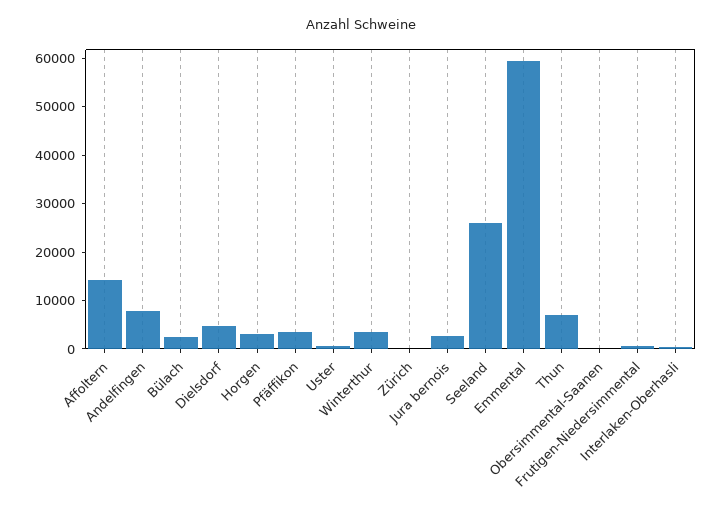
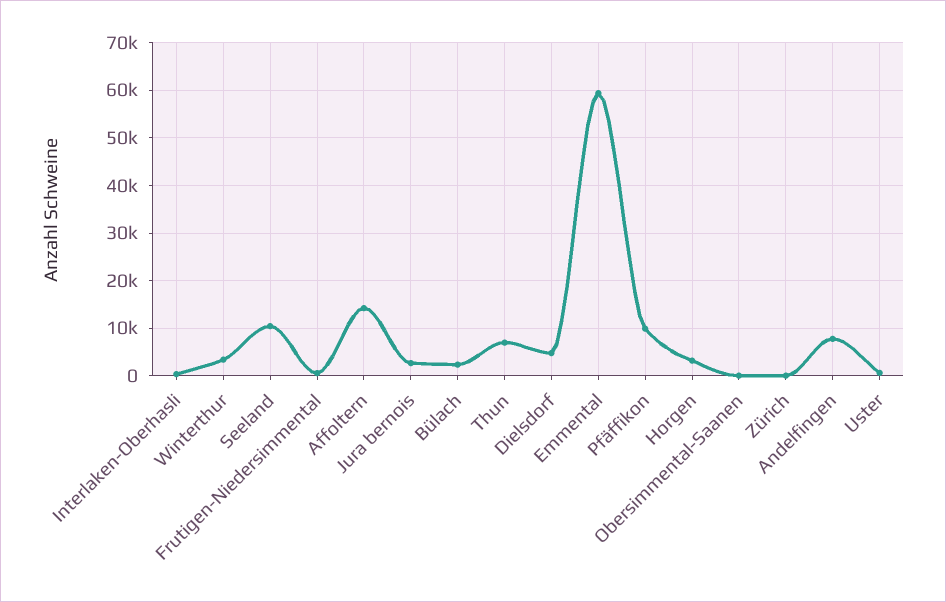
  {
    "Affoltern": 14000,
    "Andelfingen": 8000,
    "Bülach": 2000,
    "Dielsdorf": 4000,
    "Horgen": 4000,
-   "Pfäffikon": 4000,
+   "Pfäffikon": 10000,
    "Uster": 0,
    "Winterthur": 4000,
    "Zürich": 0,
    "Jura bernois": 2000,
-   "Seeland": 26000,
+   "Seeland": 10000,
    "Emmental": 60000,
    "Thun": 6000,
    "Obersimmental-Saanen": 0,
    "Frutigen-Niedersimmental": 0,
    "Interlaken-Oberhasli": 0
  }

